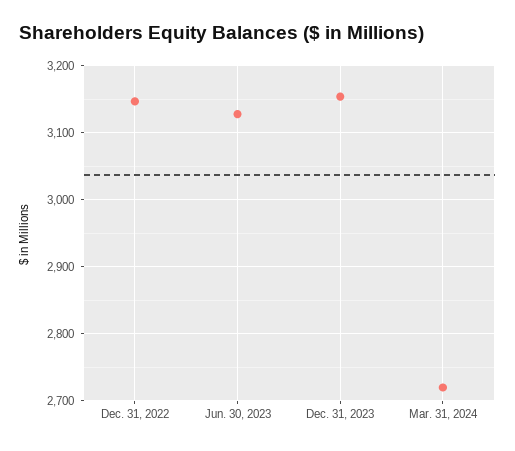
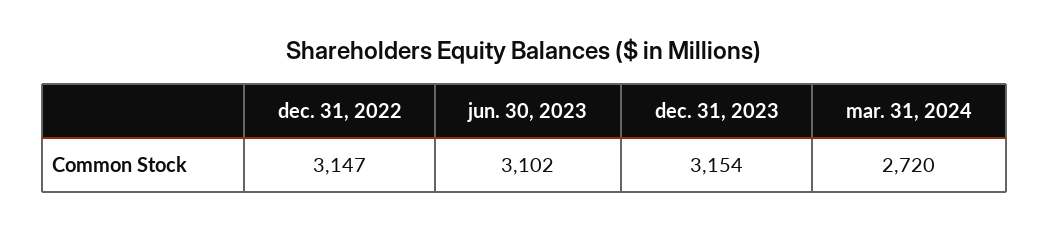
  {
    "Dec. 31, 2022": 3147,
-   "Jun. 30, 2023": 3130,
+   "Jun. 30, 2023": 3102,
    "Dec. 31, 2023": 3154,
    "Mar. 31, 2024": 2720
  }

